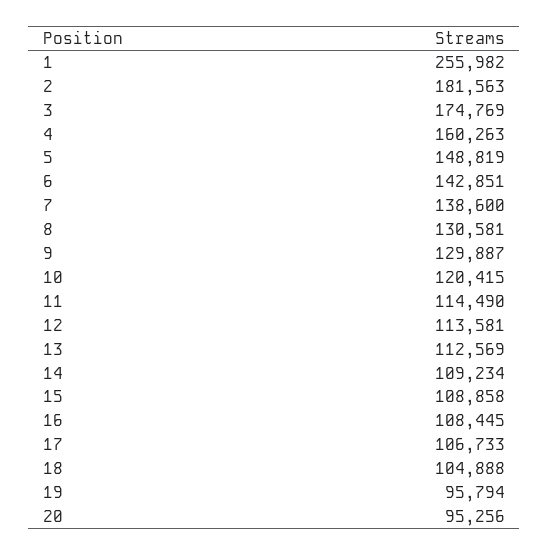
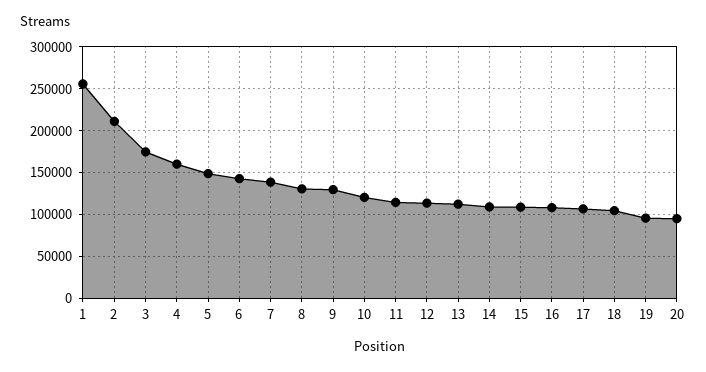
  {
    "1": 255982,
-   "2": 181563,
+   "2": 210000,
    "3": 174769,
    "4": 160263,
    "5": 148819,
    "6": 142851,
    "7": 138600,
    "8": 130581,
    "9": 129887,
    "10": 120415,
    "11": 114490,
    "12": 113581,
    "13": 112569,
    "14": 109234,
    "15": 108858,
    "16": 108445,
    "17": 106733,
    "18": 104888,
    "19": 95794,
    "20": 95256
  }

